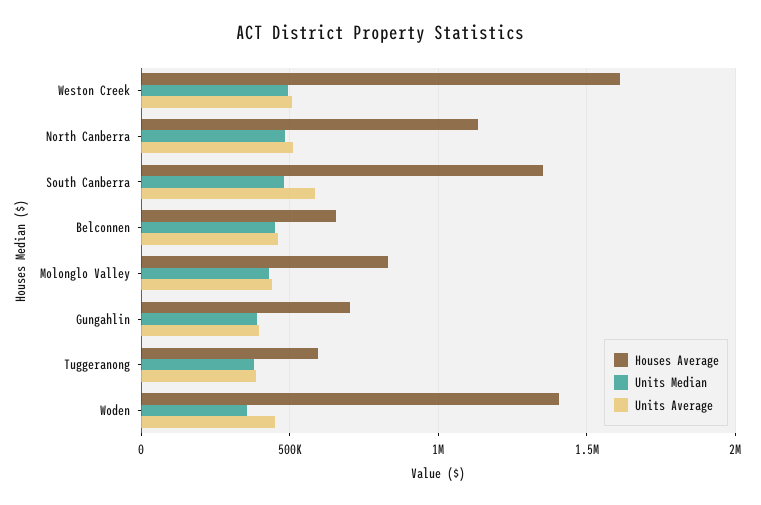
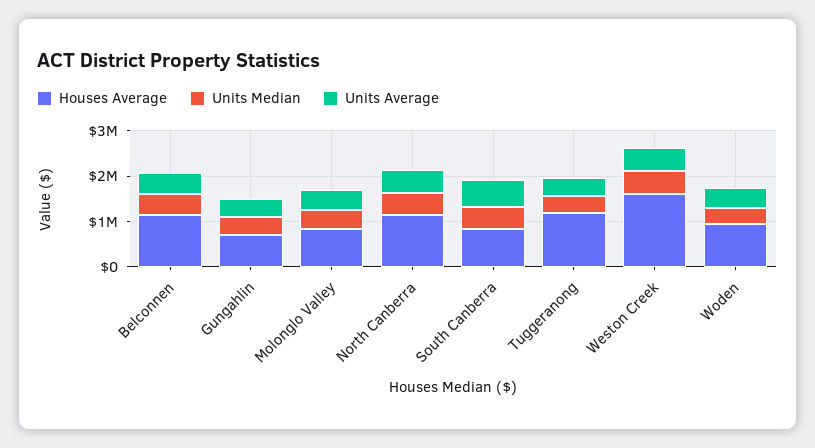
  {
    "Houses Average": {
      "Weston Creek": 1600000,
      "North Canberra": 1150000,
-     "South Canberra": 1350000,
+     "South Canberra": 800000,
-     "Belconnen": 650000,
+     "Belconnen": 1200000,
      "Molonglo Valley": 850000,
      "Gungahlin": 700000,
-     "Tuggeranong": 600000,
+     "Tuggeranong": 1200000,
-     "Woden": 1400000
+     "Woden": 1000000
    },
    "Units Median": {
      "Weston Creek": 500000,
      "North Canberra": 500000,
      "South Canberra": 500000,
      "Belconnen": 450000,
      "Molonglo Valley": 450000,
      "Gungahlin": 400000,
      "Tuggeranong": 400000,
      "Woden": 350000
    },
    "Units Average": {
      "Weston Creek": 500000,
      "North Canberra": 500000,
      "South Canberra": 600000,
      "Belconnen": 450000,
      "Molonglo Valley": 450000,
      "Gungahlin": 400000,
      "Tuggeranong": 400000,
      "Woden": 450000
    }
  }

